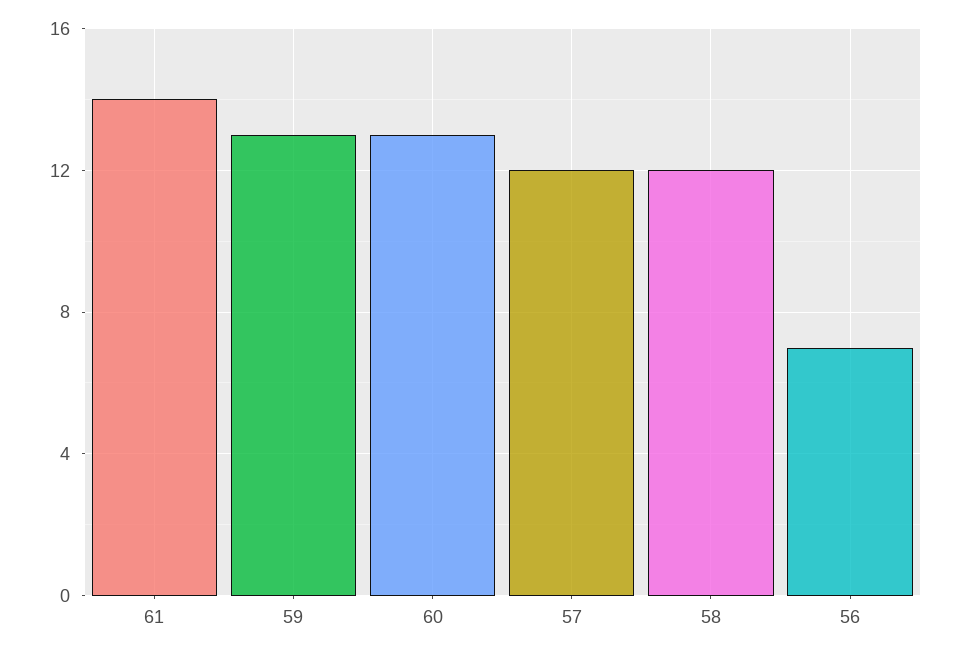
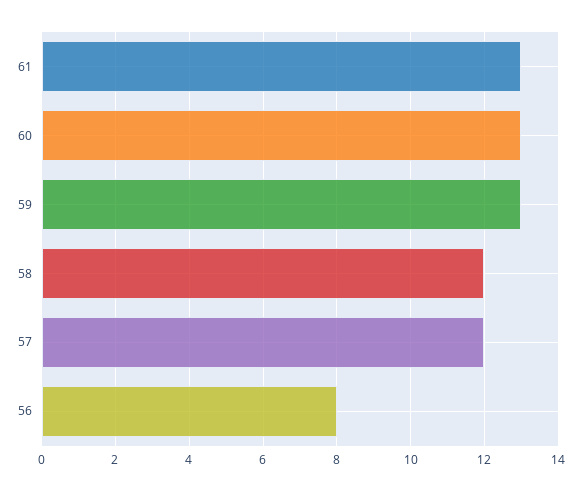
  {
-   "61": 14,
+   "61": 13,
    "59": 13,
    "60": 13,
    "57": 12,
    "58": 12,
-   "56": 7
+   "56": 8
  }

